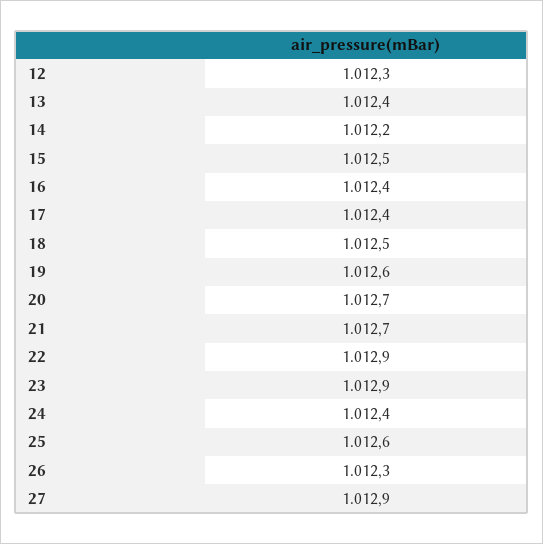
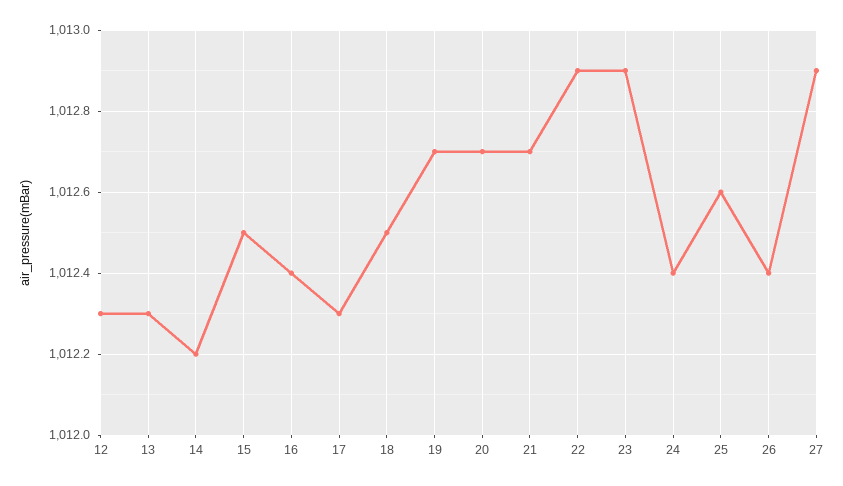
  {
    "12": 1012.3,
-   "13": 1012.4,
+   "13": 1012.3,
    "14": 1012.2,
    "15": 1012.5,
    "16": 1012.4,
-   "17": 1012.4,
+   "17": 1012.3,
    "18": 1012.5,
-   "19": 1012.6,
+   "19": 1012.7,
    "20": 1012.7,
    "21": 1012.7,
    "22": 1012.9,
    "23": 1012.9,
    "24": 1012.4,
    "25": 1012.6,
-   "26": 1012.3,
+   "26": 1012.4,
    "27": 1012.9
  }

